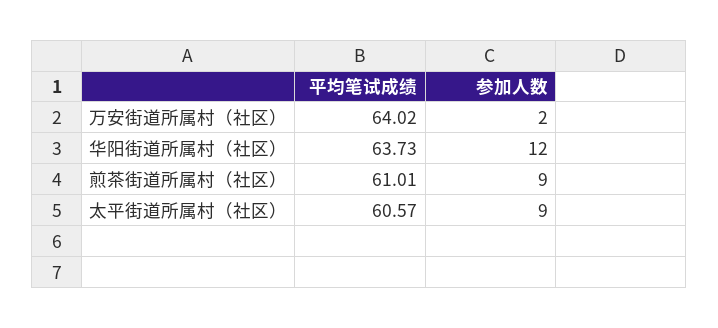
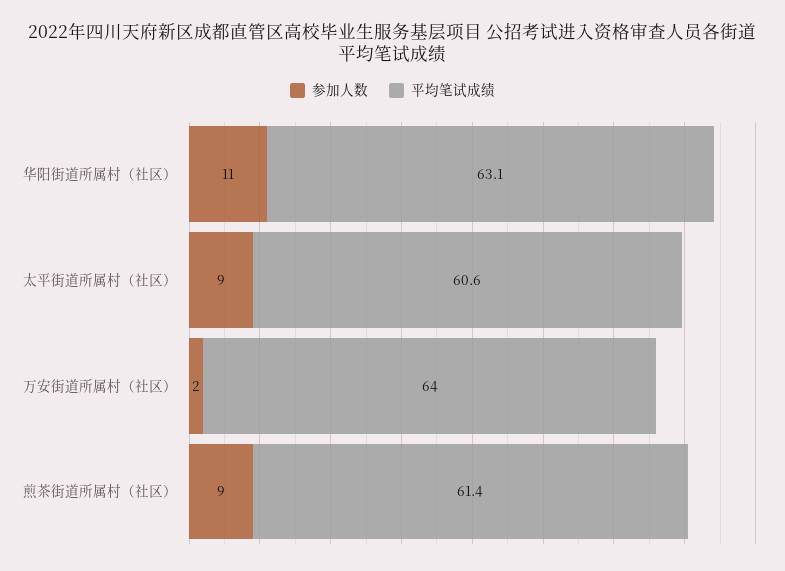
  {
    "平均笔试成绩": {
      "万安街道所属村（社区）": 64.02,
-     "华阳街道所属村（社区）": 63.73,
+     "华阳街道所属村（社区）": 63.1,
-     "煎茶街道所属村（社区）": 61.01,
+     "煎茶街道所属村（社区）": 61.4,
      "太平街道所属村（社区）": 60.57
    },
    "参加人数": {
      "万安街道所属村（社区）": 2,
-     "华阳街道所属村（社区）": 12,
+     "华阳街道所属村（社区）": 11,
      "煎茶街道所属村（社区）": 9,
      "太平街道所属村（社区）": 9
    }
  }

